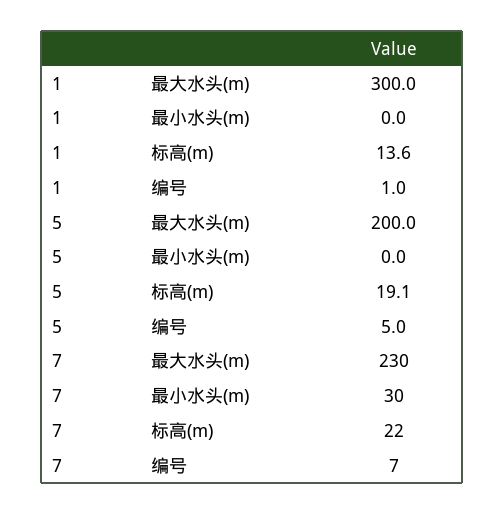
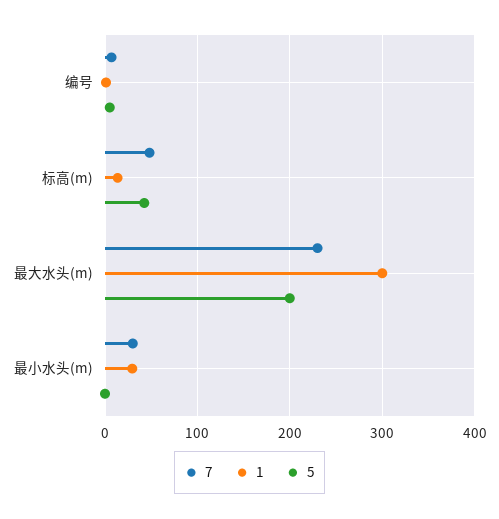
  {
    "1": {
      "最大水头(m)": 300,
-     "最小水头(m)": 0,
+     "最小水头(m)": 30,
      "标高(m)": 13.6,
      "编号": 1
    },
    "5": {
      "最大水头(m)": 200,
      "最小水头(m)": 0,
-     "标高(m)": 19.1,
+     "标高(m)": 40,
      "编号": 5
    },
    "7": {
      "最大水头(m)": 230,
      "最小水头(m)": 30,
-     "标高(m)": 22,
+     "标高(m)": 50,
      "编号": 7
    }
  }

